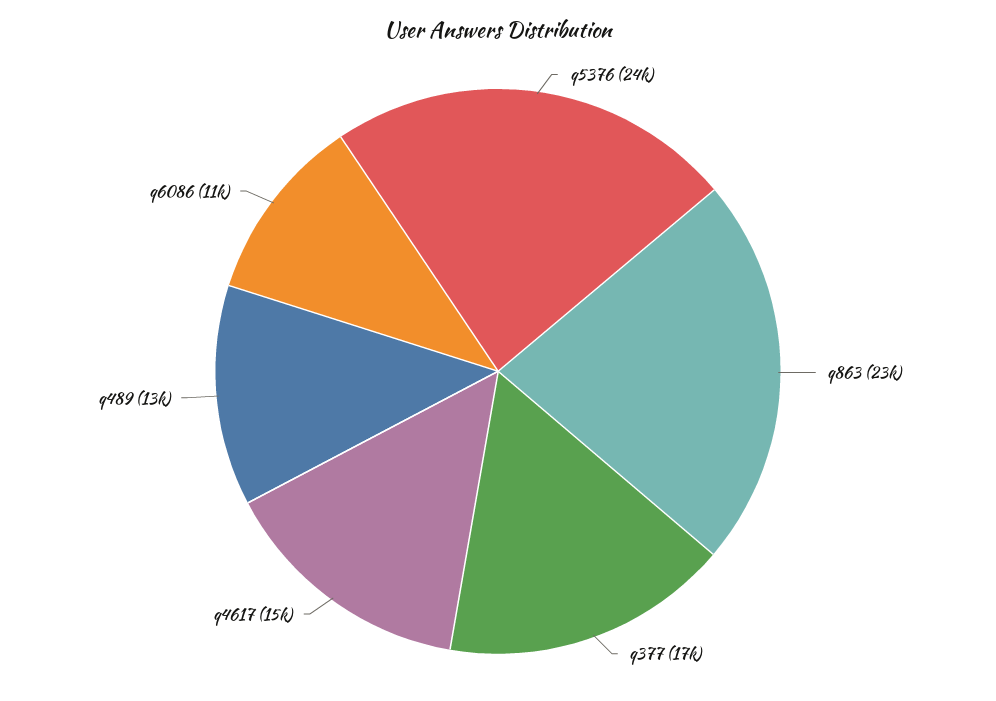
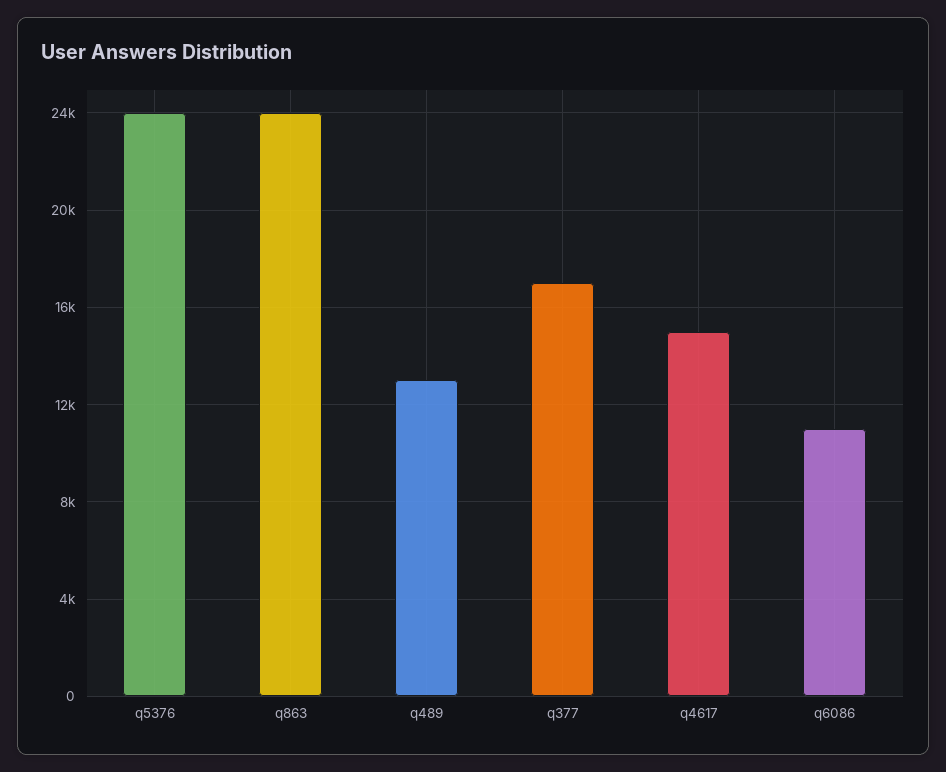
  {
    "q5376": 24000,
-   "q863": 23000,
+   "q863": 24000,
    "q377": 17000,
    "q4617": 15000,
    "q489": 13000,
    "q6086": 11000
  }

